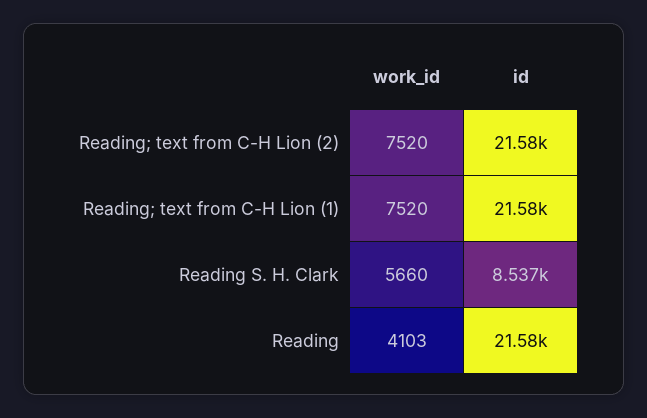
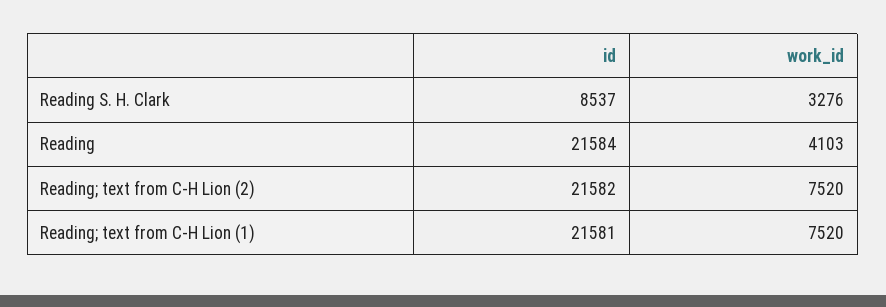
  {
    "work_id": {
      "Reading; text from C-H Lion (2)": 7520,
      "Reading; text from C-H Lion (1)": 7520,
-     "Reading S. H. Clark": 5660,
+     "Reading S. H. Clark": 3276,
      "Reading": 4103
    },
    "id": {
      "Reading; text from C-H Lion (2)": 21582,
      "Reading; text from C-H Lion (1)": 21581,
      "Reading S. H. Clark": 8537,
      "Reading": 21584
    }
  }

